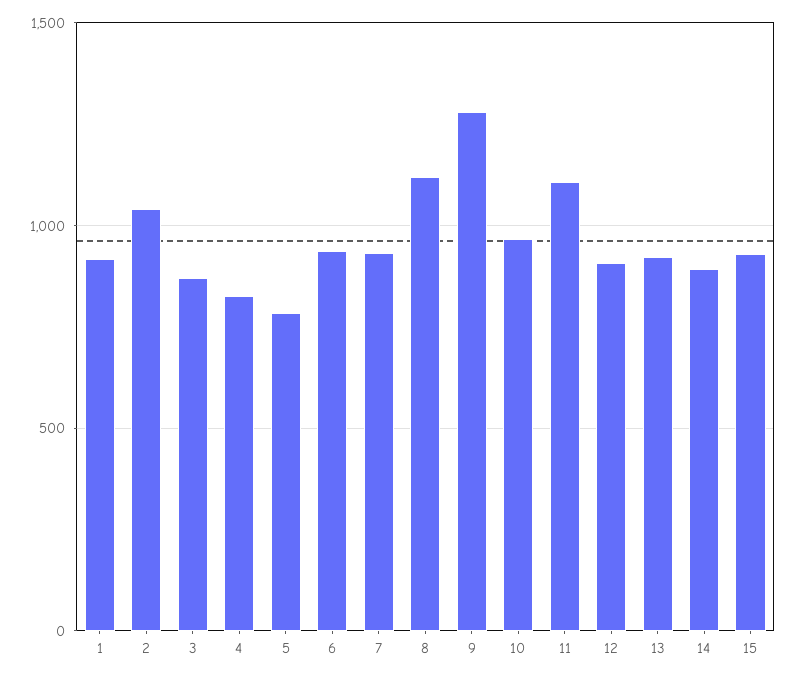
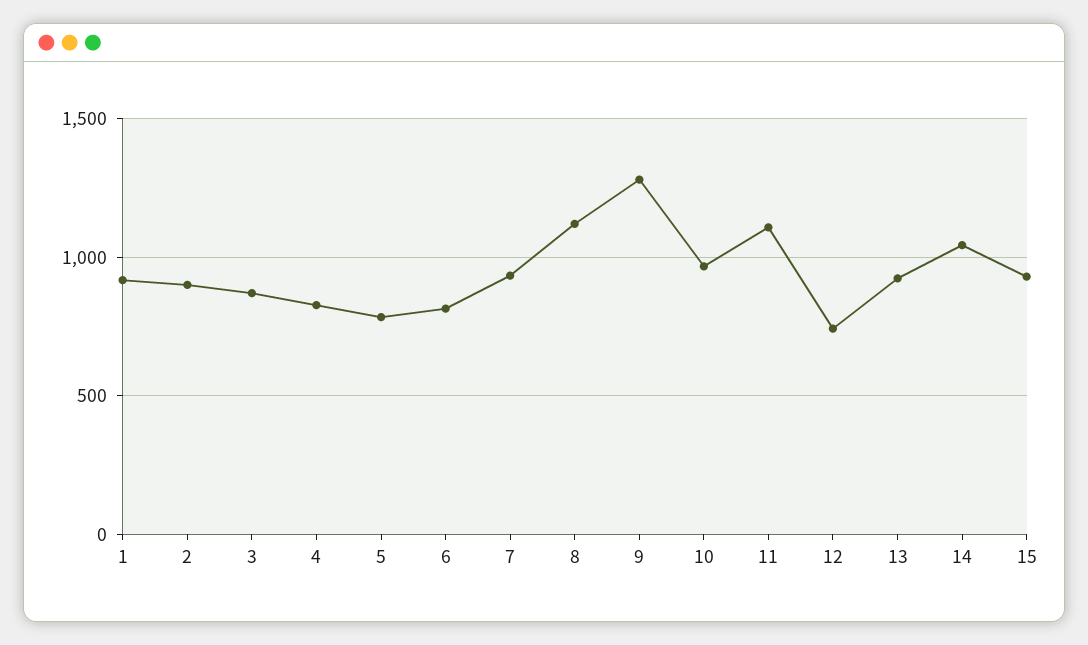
  {
    "1": 900,
-   "2": 1050,
+   "2": 900,
    "3": 850,
    "4": 850,
    "5": 800,
-   "6": 950,
+   "6": 800,
    "7": 950,
    "8": 1100,
    "9": 1300,
    "10": 950,
    "11": 1100,
-   "12": 900,
+   "12": 750,
    "13": 900,
-   "14": 900,
+   "14": 1050,
    "15": 950
  }

